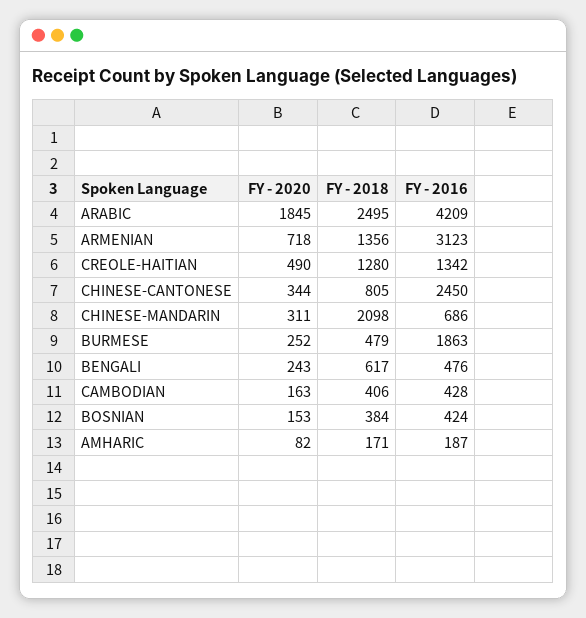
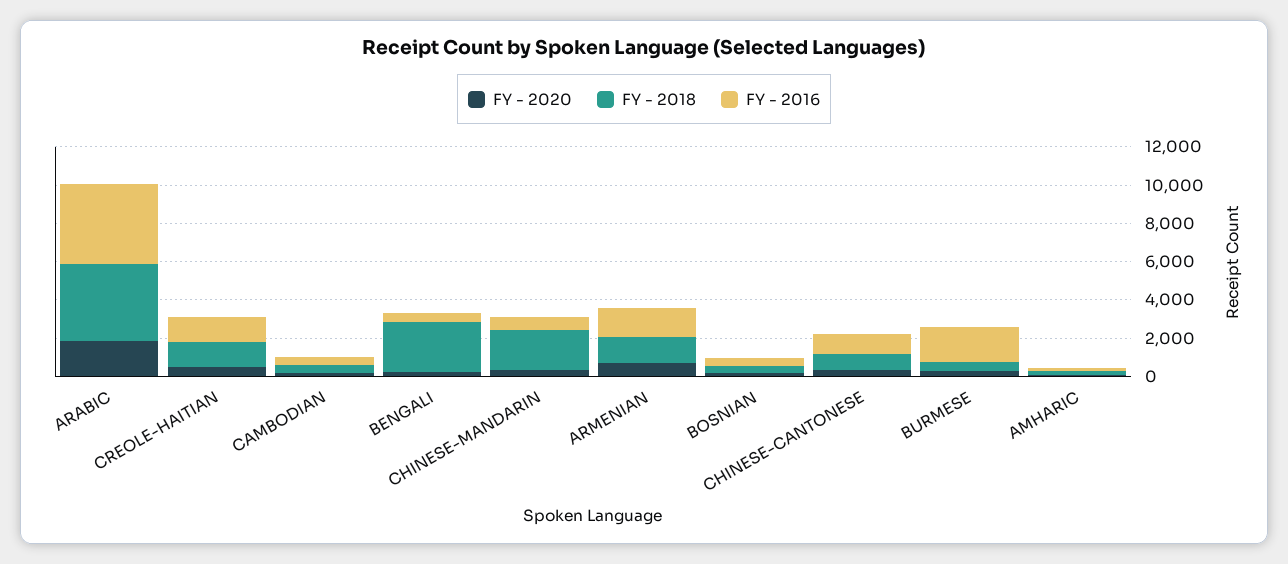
  {
    "FY - 2020": {
      "ARABIC": 1845,
      "ARMENIAN": 718,
      "CREOLE-HAITIAN": 490,
      "CHINESE-CANTONESE": 344,
      "CHINESE-MANDARIN": 311,
      "BURMESE": 252,
      "BENGALI": 243,
      "CAMBODIAN": 163,
      "BOSNIAN": 153,
      "AMHARIC": 82
    },
    "FY - 2018": {
-     "ARABIC": 2495,
+     "ARABIC": 4000,
      "ARMENIAN": 1356,
      "CREOLE-HAITIAN": 1280,
      "CHINESE-CANTONESE": 805,
      "CHINESE-MANDARIN": 2098,
      "BURMESE": 479,
-     "BENGALI": 617,
+     "BENGALI": 2500,
      "CAMBODIAN": 406,
      "BOSNIAN": 384,
      "AMHARIC": 171
    },
    "FY - 2016": {
      "ARABIC": 4209,
-     "ARMENIAN": 3123,
+     "ARMENIAN": 1500,
      "CREOLE-HAITIAN": 1342,
-     "CHINESE-CANTONESE": 2450,
+     "CHINESE-CANTONESE": 1000,
      "CHINESE-MANDARIN": 686,
      "BURMESE": 1863,
      "BENGALI": 476,
      "CAMBODIAN": 428,
      "BOSNIAN": 424,
      "AMHARIC": 187
    }
  }

